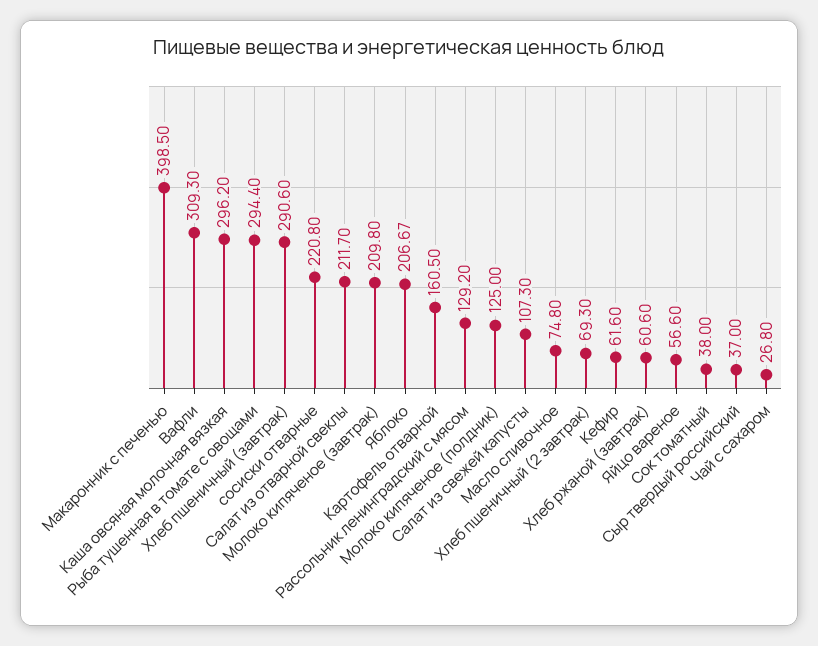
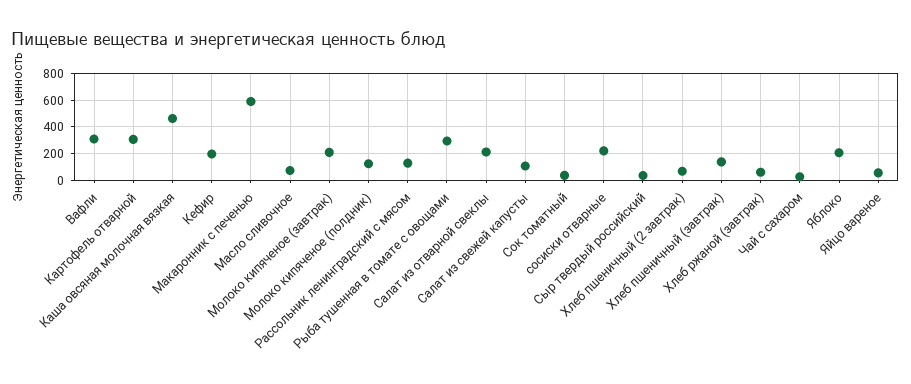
  {
-   "Макаронник с печенью": 398.5,
+   "Макаронник с печенью": 600,
    "Вафли": 309.3,
-   "Каша овсяная молочная вязкая": 296.2,
+   "Каша овсяная молочная вязкая": 450,
    "Рыба тушенная в томате с овощами": 294.4,
-   "Хлеб пшеничный (завтрак)": 290.6,
+   "Хлеб пшеничный (завтрак)": 150,
    "сосиски отварные": 220.8,
    "Салат из отварной свеклы": 211.7,
    "Молоко кипяченое (завтрак)": 209.8,
    "Яблоко": 206.67,
-   "Картофель отварной": 160.5,
+   "Картофель отварной": 300,
    "Рассольник ленинградский с мясом": 129.2,
    "Молоко кипяченое (полдник)": 125,
    "Салат из свежей капусты": 107.3,
    "Масло сливочное": 74.8,
    "Хлеб пшеничный (2 завтрак)": 69.3,
-   "Кефир": 61.6,
+   "Кефир": 200,
    "Хлеб ржаной (завтрак)": 60.6,
    "Яйцо вареное": 56.6,
    "Сок томатный": 38,
    "Сыр твердый российский": 37,
    "Чай с сахаром": 26.8
  }

